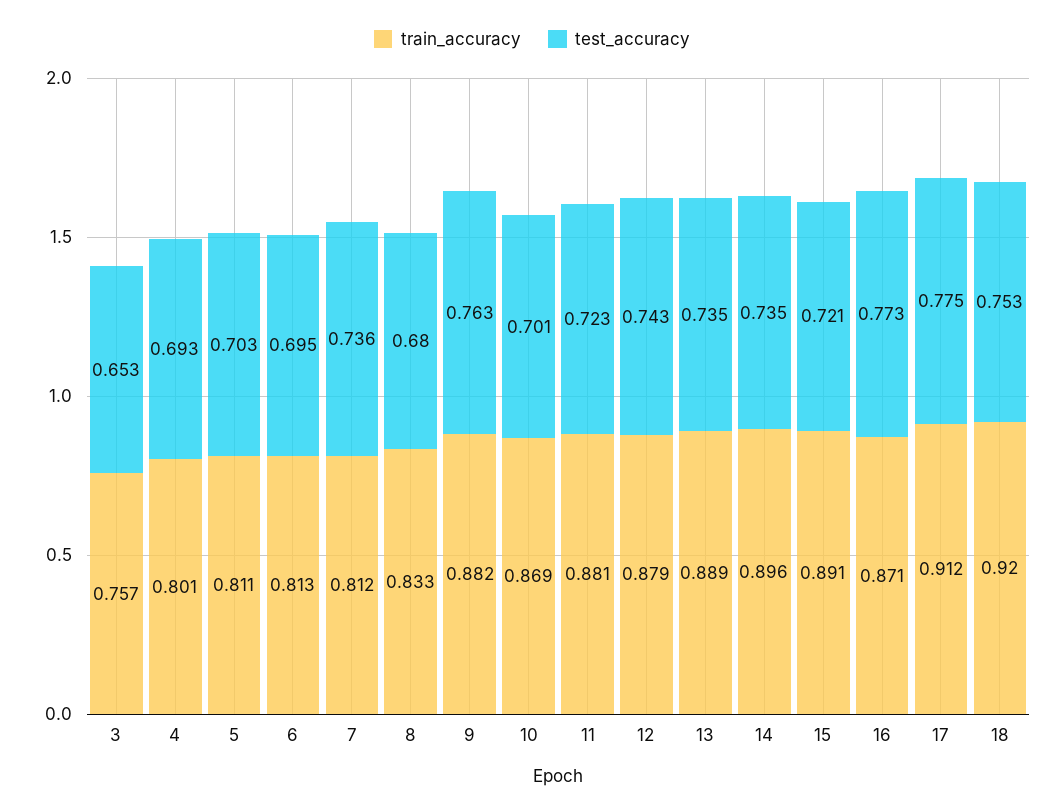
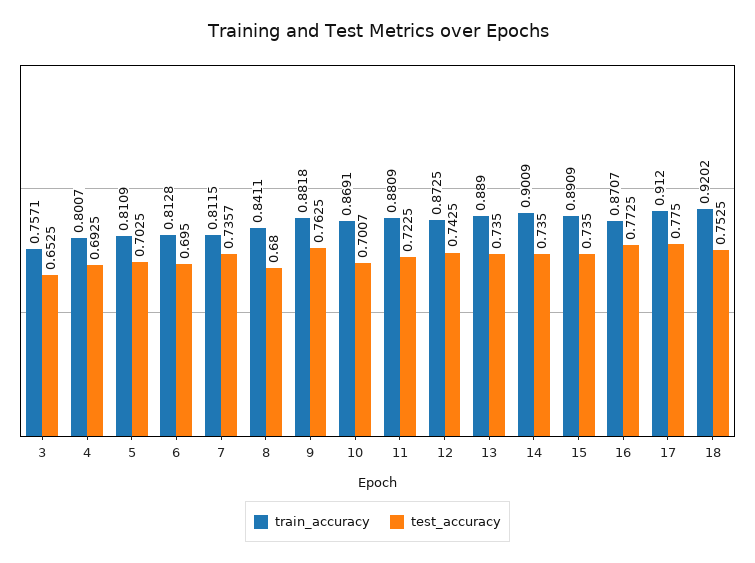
  {
    "train_accuracy": {
      "3": 0.7571,
      "4": 0.8007,
      "5": 0.8109,
      "6": 0.8128,
      "7": 0.8115,
-     "8": 0.833,
+     "8": 0.8411,
      "9": 0.8818,
      "10": 0.8691,
      "11": 0.8809,
-     "12": 0.879,
+     "12": 0.8725,
      "13": 0.889,
-     "14": 0.896,
+     "14": 0.9009,
      "15": 0.8909,
      "16": 0.8707,
      "17": 0.912,
      "18": 0.9202
    },
    "test_accuracy": {
      "3": 0.6525,
      "4": 0.6925,
      "5": 0.7025,
      "6": 0.695,
      "7": 0.7357,
      "8": 0.68,
      "9": 0.7625,
      "10": 0.7007,
      "11": 0.7225,
      "12": 0.7425,
      "13": 0.735,
      "14": 0.735,
-     "15": 0.721,
+     "15": 0.735,
      "16": 0.7725,
      "17": 0.775,
      "18": 0.7525
    }
  }

